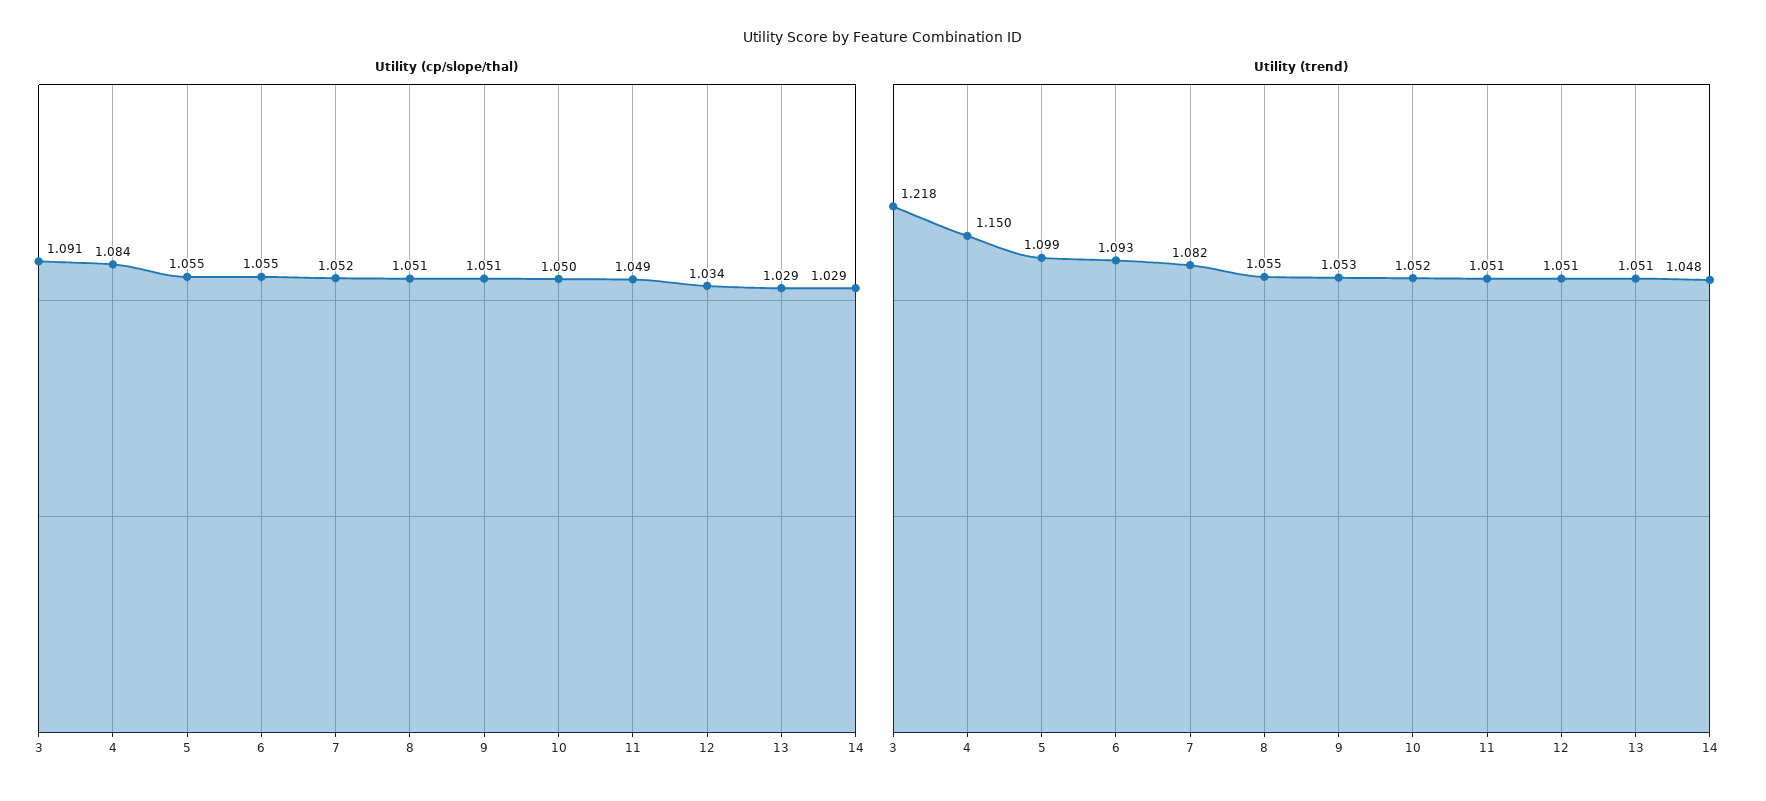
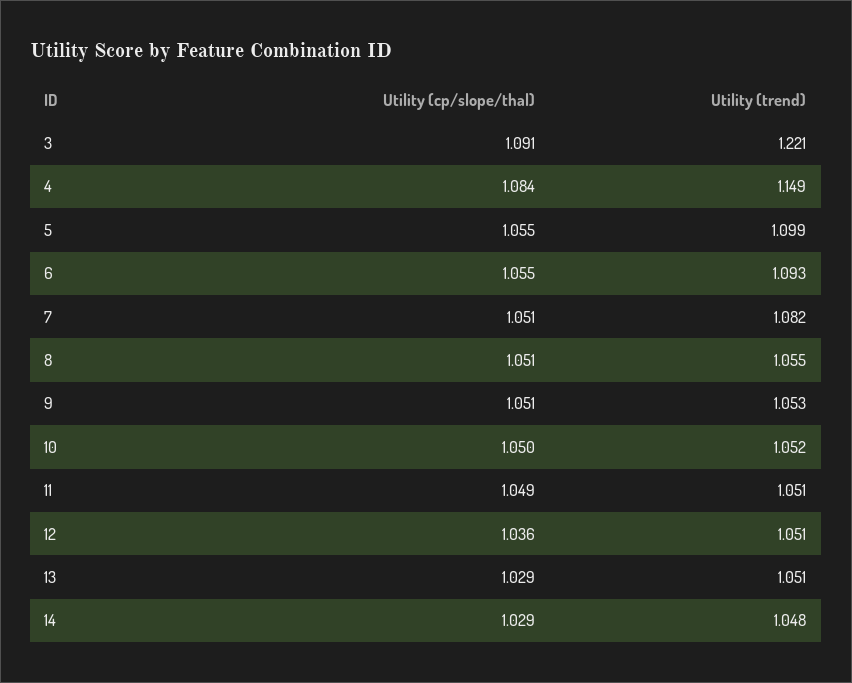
  {
    "Utility (cp/slope/thal)": {
      "3": 1.091,
      "4": 1.084,
      "5": 1.055,
      "6": 1.055,
-     "7": 1.052,
+     "7": 1.051,
      "8": 1.051,
      "9": 1.051,
      "10": 1.05,
      "11": 1.049,
-     "12": 1.034,
+     "12": 1.036,
      "13": 1.029,
      "14": 1.029
    },
    "Utility (trend)": {
-     "3": 1.218,
+     "3": 1.221,
-     "4": 1.15,
+     "4": 1.149,
      "5": 1.099,
      "6": 1.093,
      "7": 1.082,
      "8": 1.055,
      "9": 1.053,
      "10": 1.052,
      "11": 1.051,
      "12": 1.051,
      "13": 1.051,
      "14": 1.048
    }
  }

